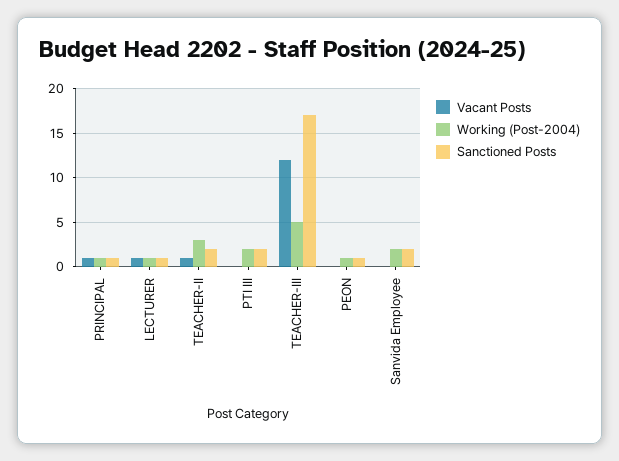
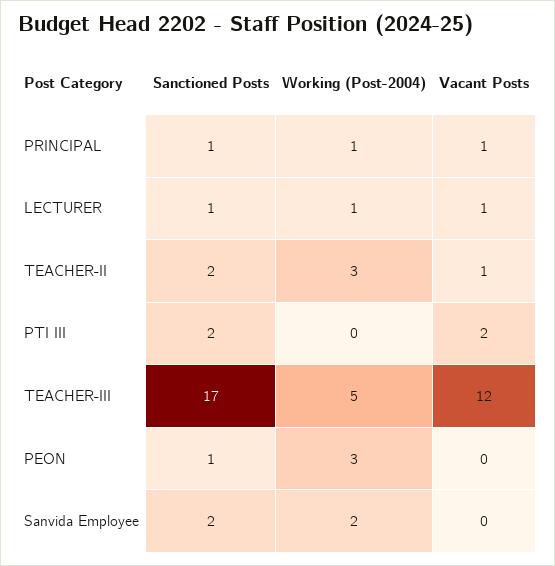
  {
    "Vacant Posts": {
      "PRINCIPAL": 1,
      "LECTURER": 1,
      "TEACHER-II": 1,
-     "PTI III": 0,
+     "PTI III": 2,
      "TEACHER-III": 12,
      "PEON": 0,
      "Sanvida Employee": 0
    },
    "Working (Post-2004)": {
      "PRINCIPAL": 1,
      "LECTURER": 1,
      "TEACHER-II": 3,
-     "PTI III": 2,
+     "PTI III": 0,
      "TEACHER-III": 5,
-     "PEON": 1,
+     "PEON": 3,
      "Sanvida Employee": 2
    },
    "Sanctioned Posts": {
      "PRINCIPAL": 1,
      "LECTURER": 1,
      "TEACHER-II": 2,
      "PTI III": 2,
      "TEACHER-III": 17,
      "PEON": 1,
      "Sanvida Employee": 2
    }
  }

